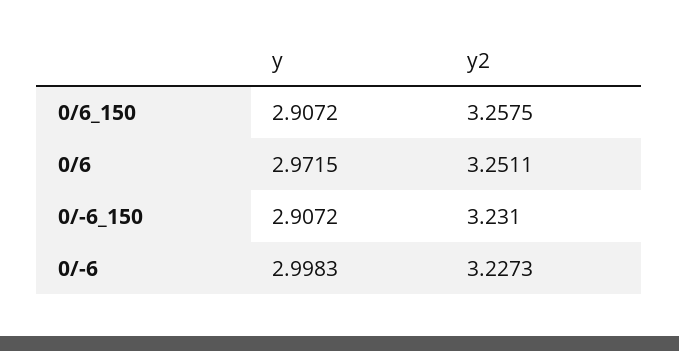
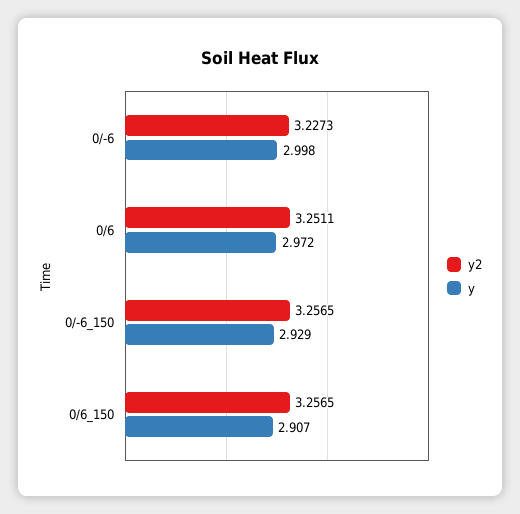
  {
    "y": {
      "0/6_150": 2.9072,
      "0/6": 2.9715,
-     "0/-6_150": 2.9072,
+     "0/-6_150": 2.929,
      "0/-6": 2.9983
    },
    "y2": {
-     "0/6_150": 3.2575,
+     "0/6_150": 3.2565,
      "0/6": 3.2511,
-     "0/-6_150": 3.231,
+     "0/-6_150": 3.2565,
      "0/-6": 3.2273
    }
  }

